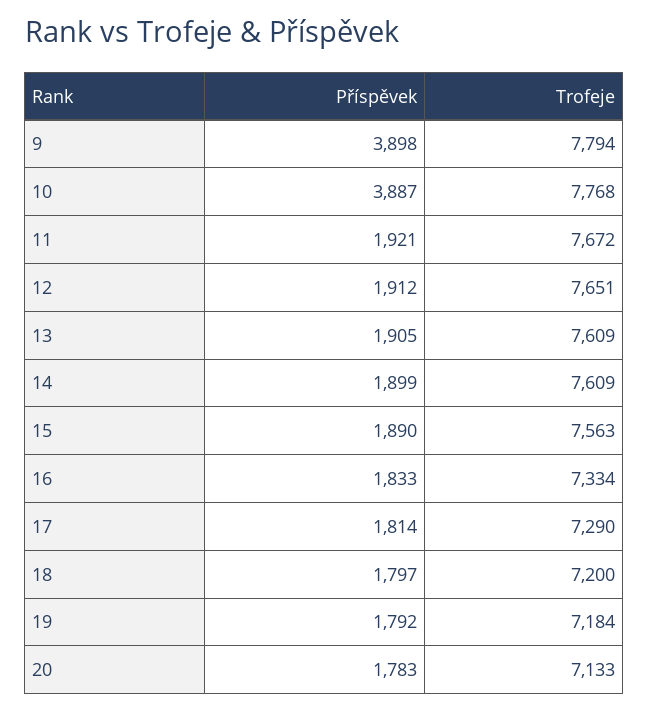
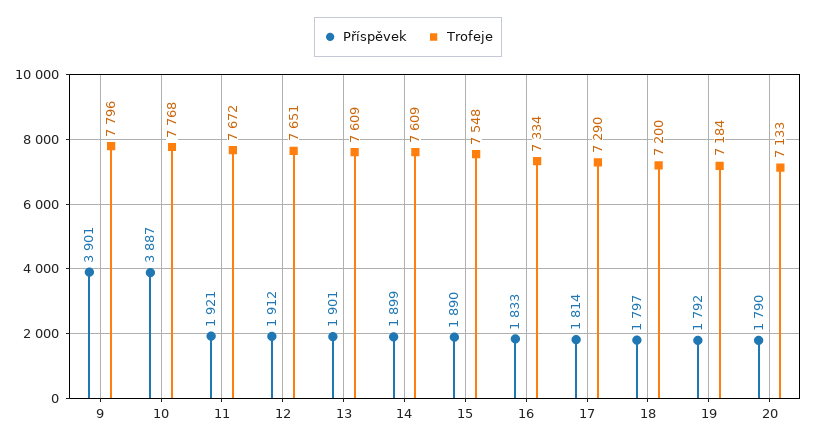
  {
    "Příspěvek": {
-     "9": 3898,
+     "9": 3901,
      "10": 3887,
      "11": 1921,
      "12": 1912,
-     "13": 1905,
+     "13": 1901,
      "14": 1899,
      "15": 1890,
      "16": 1833,
      "17": 1814,
      "18": 1797,
      "19": 1792,
-     "20": 1783
+     "20": 1790
    },
    "Trofeje": {
-     "9": 7794,
+     "9": 7796,
      "10": 7768,
      "11": 7672,
      "12": 7651,
      "13": 7609,
      "14": 7609,
-     "15": 7563,
+     "15": 7548,
      "16": 7334,
      "17": 7290,
      "18": 7200,
      "19": 7184,
      "20": 7133
    }
  }

